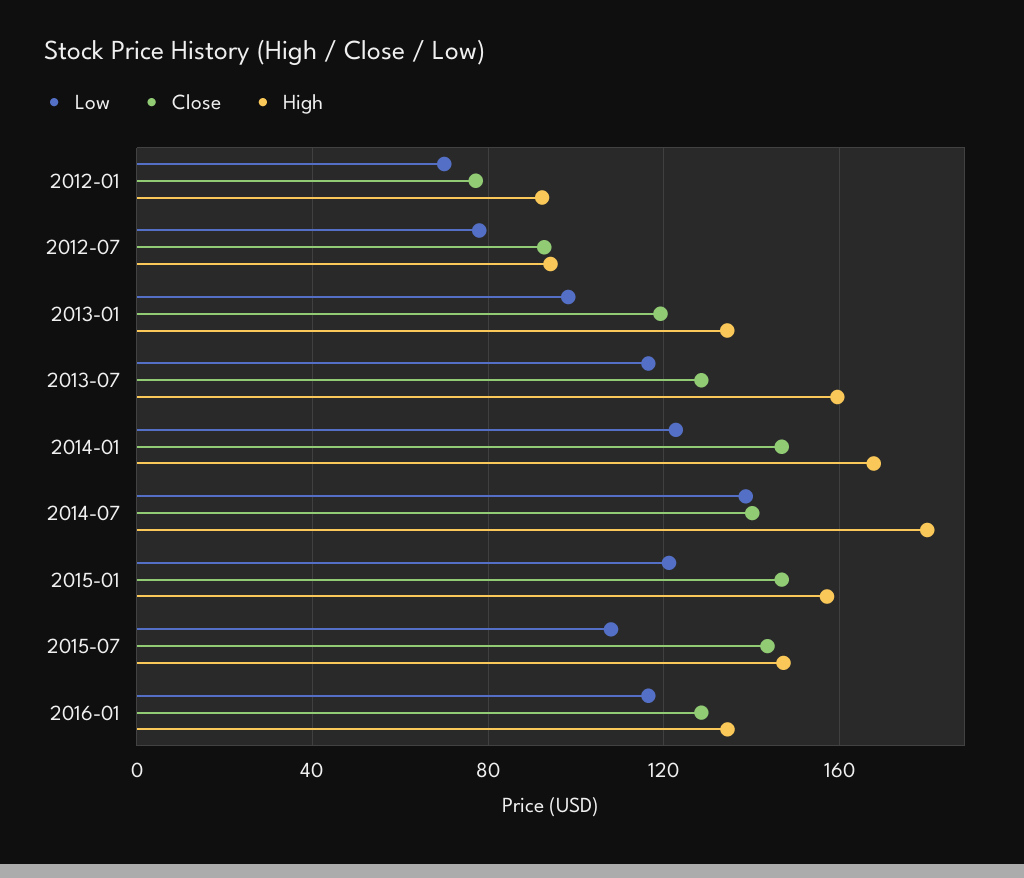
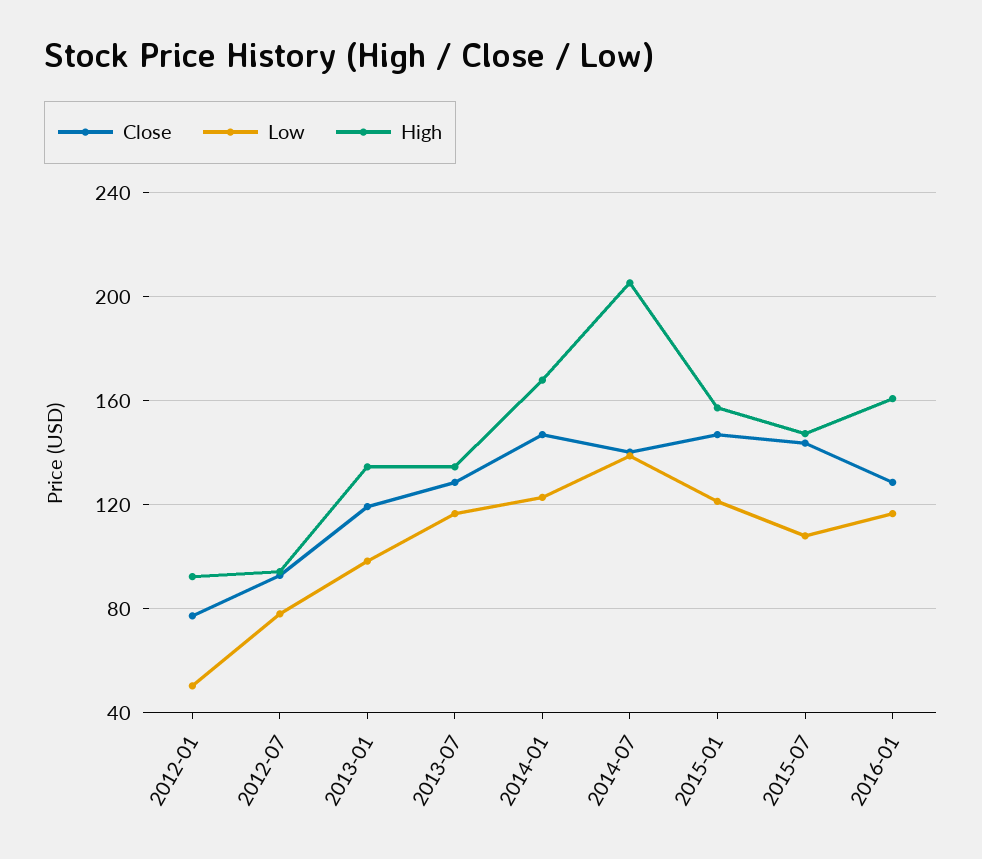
  {
    "Low": {
-     "2012-01": 70,
+     "2012-01": 50,
      "2012-07": 80,
      "2013-01": 100,
      "2013-07": 115,
      "2014-01": 125,
      "2014-07": 140,
      "2015-01": 120,
      "2015-07": 110,
      "2016-01": 115
    },
    "Close": {
      "2012-01": 75,
      "2012-07": 95,
      "2013-01": 120,
      "2013-07": 130,
      "2014-01": 145,
      "2014-07": 140,
      "2015-01": 145,
      "2015-07": 145,
      "2016-01": 130
    },
    "High": {
      "2012-01": 90,
      "2012-07": 95,
      "2013-01": 135,
-     "2013-07": 160,
+     "2013-07": 135,
      "2014-01": 170,
-     "2014-07": 180,
+     "2014-07": 205,
      "2015-01": 155,
      "2015-07": 145,
-     "2016-01": 135
+     "2016-01": 160
    }
  }

